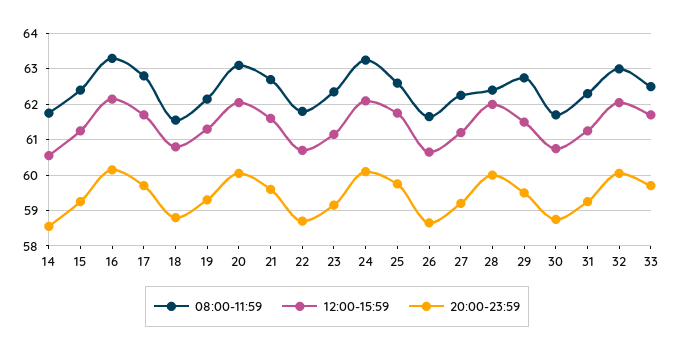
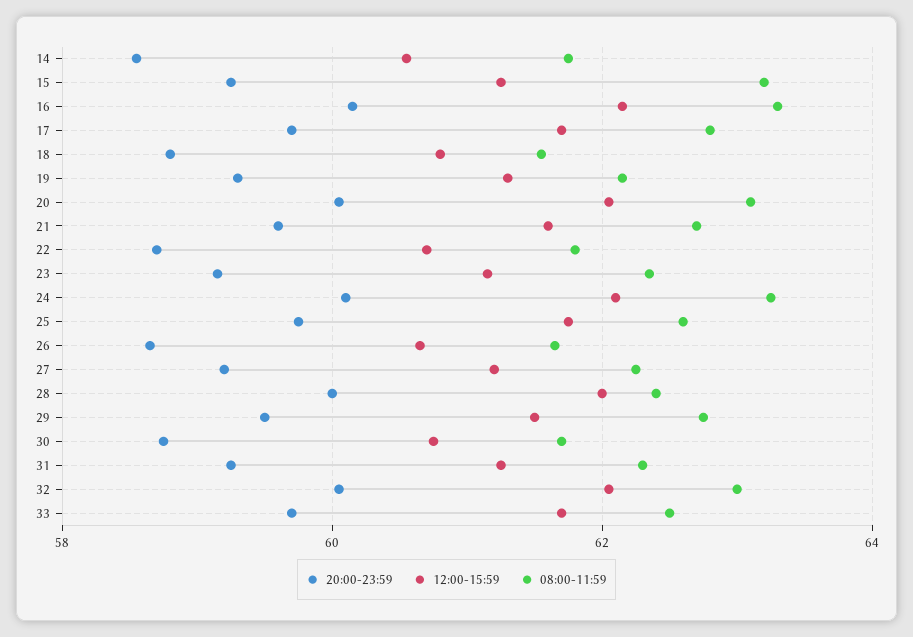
  {
    "08:00-11:59": {
      "14": 61.8,
-     "15": 62.4,
+     "15": 63.2,
      "16": 63.4,
      "17": 62.8,
      "18": 61.6,
      "19": 62.2,
      "20": 63.2,
      "21": 62.8,
      "22": 61.8,
      "23": 62.4,
      "24": 63.2,
      "25": 62.6,
      "26": 61.6,
      "27": 62.2,
      "28": 62.4,
      "29": 62.8,
      "30": 61.8,
      "31": 62.4,
      "32": 63,
      "33": 62.6
    },
    "12:00-15:59": {
      "14": 60.6,
      "15": 61.2,
      "16": 62.2,
      "17": 61.8,
      "18": 60.8,
      "19": 61.4,
      "20": 62,
      "21": 61.6,
      "22": 60.8,
      "23": 61.2,
      "24": 62.2,
      "25": 61.8,
      "26": 60.6,
      "27": 61.2,
      "28": 62,
      "29": 61.6,
      "30": 60.8,
      "31": 61.2,
      "32": 62,
      "33": 61.8
    },
    "20:00-23:59": {
      "14": 58.6,
      "15": 59.2,
      "16": 60.2,
      "17": 59.8,
      "18": 58.8,
      "19": 59.4,
      "20": 60,
      "21": 59.6,
      "22": 58.8,
      "23": 59.2,
      "24": 60.2,
      "25": 59.8,
      "26": 58.6,
      "27": 59.2,
      "28": 60,
      "29": 59.6,
      "30": 58.8,
      "31": 59.2,
      "32": 60,
      "33": 59.8
    }
  }

